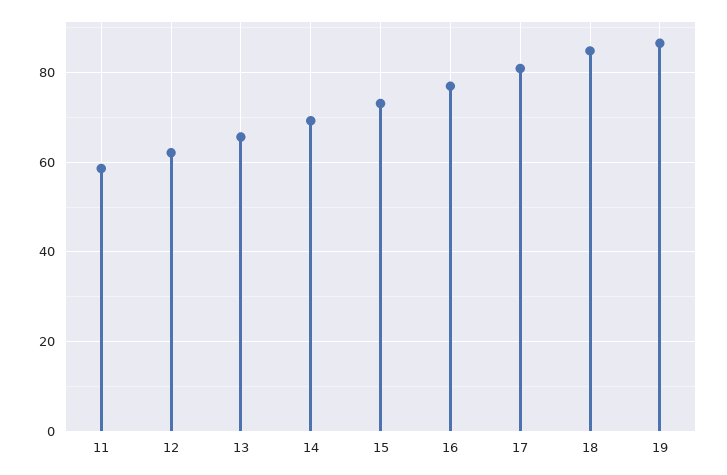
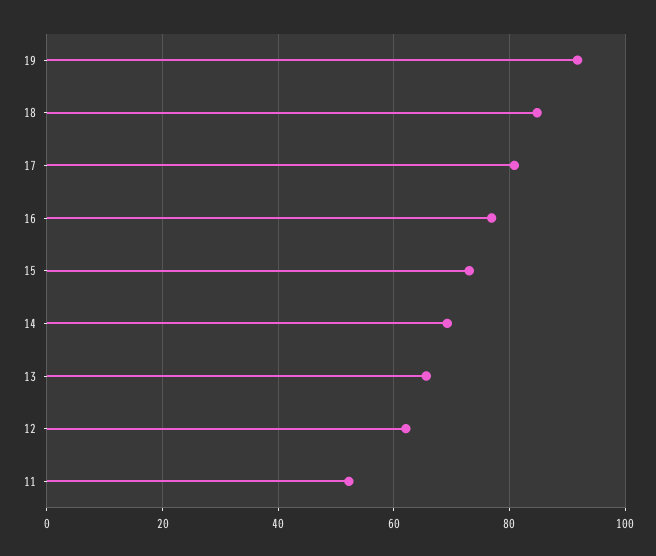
  {
-   "11": 58,
+   "11": 52,
    "12": 62,
    "13": 66,
    "14": 70,
    "15": 74,
    "16": 76,
    "17": 80,
    "18": 84,
-   "19": 86
+   "19": 92
  }

